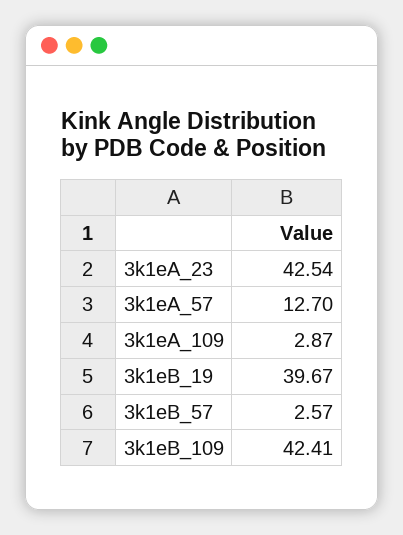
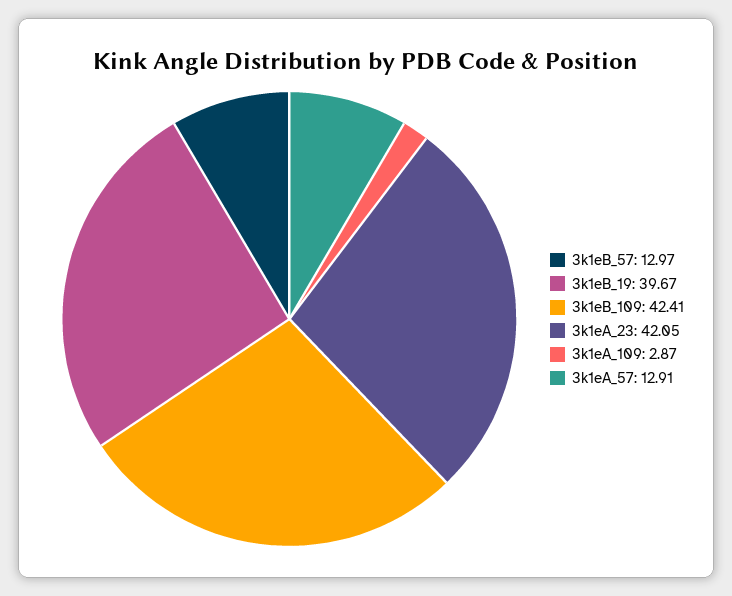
  {
-   "3k1eA_23": 42.54,
+   "3k1eA_23": 42.05,
-   "3k1eA_57": 12.7,
+   "3k1eA_57": 12.91,
    "3k1eA_109": 2.87,
    "3k1eB_19": 39.67,
-   "3k1eB_57": 2.57,
+   "3k1eB_57": 12.97,
    "3k1eB_109": 42.41
  }

